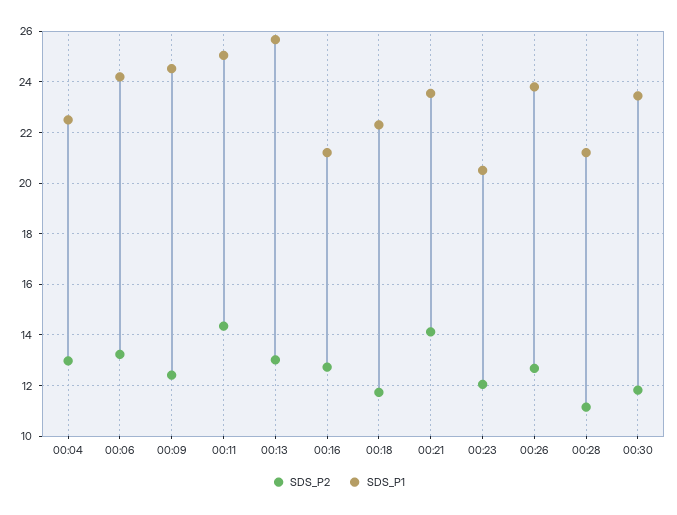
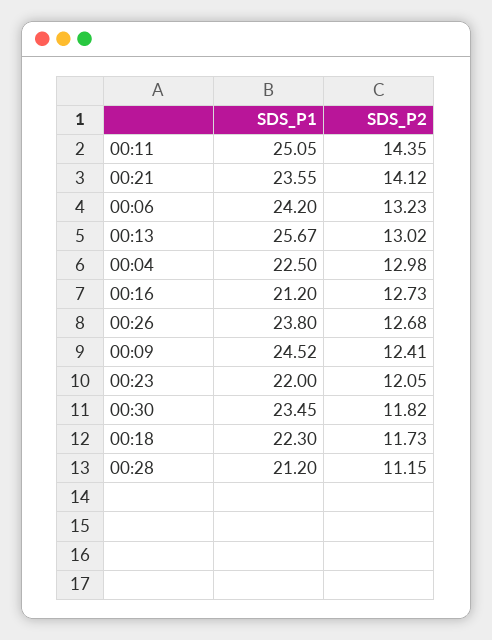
  {
    "SDS_P2": {
      "00:04": 12.98,
      "00:06": 13.23,
      "00:09": 12.41,
      "00:11": 14.35,
      "00:13": 13.02,
      "00:16": 12.73,
      "00:18": 11.73,
      "00:21": 14.12,
      "00:23": 12.05,
      "00:26": 12.68,
      "00:28": 11.15,
      "00:30": 11.82
    },
    "SDS_P1": {
      "00:04": 22.5,
      "00:06": 24.2,
      "00:09": 24.52,
      "00:11": 25.05,
      "00:13": 25.67,
      "00:16": 21.2,
      "00:18": 22.3,
      "00:21": 23.55,
-     "00:23": 20.5,
+     "00:23": 22,
      "00:26": 23.8,
      "00:28": 21.2,
      "00:30": 23.45
    }
  }

